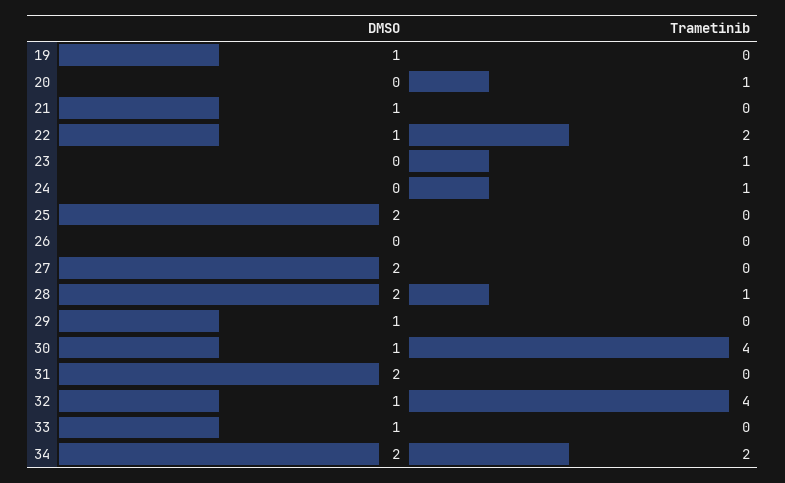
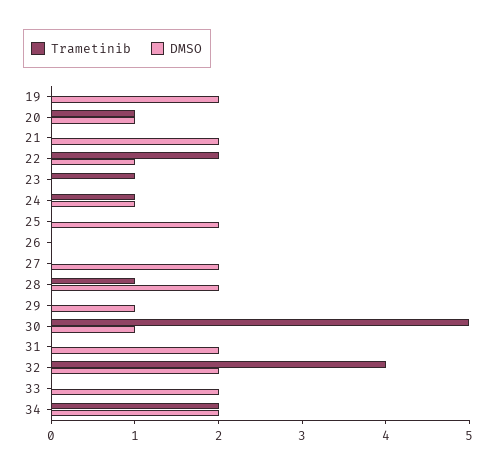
  {
    "DMSO": {
-     "19": 1,
+     "19": 2,
-     "20": 0,
+     "20": 1,
-     "21": 1,
+     "21": 2,
      "22": 1,
      "23": 0,
-     "24": 0,
+     "24": 1,
      "25": 2,
      "26": 0,
      "27": 2,
      "28": 2,
      "29": 1,
      "30": 1,
      "31": 2,
-     "32": 1,
+     "32": 2,
-     "33": 1,
+     "33": 2,
      "34": 2
    },
    "Trametinib": {
      "19": 0,
      "20": 1,
      "21": 0,
      "22": 2,
      "23": 1,
      "24": 1,
      "25": 0,
      "26": 0,
      "27": 0,
      "28": 1,
      "29": 0,
-     "30": 4,
+     "30": 5,
      "31": 0,
      "32": 4,
      "33": 0,
      "34": 2
    }
  }

